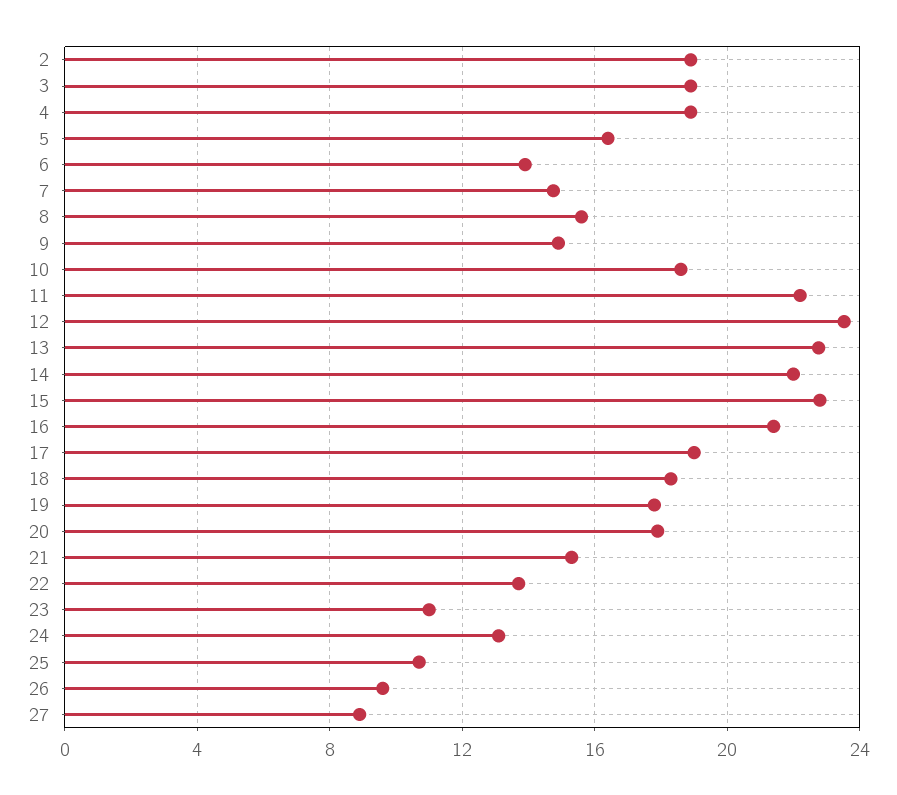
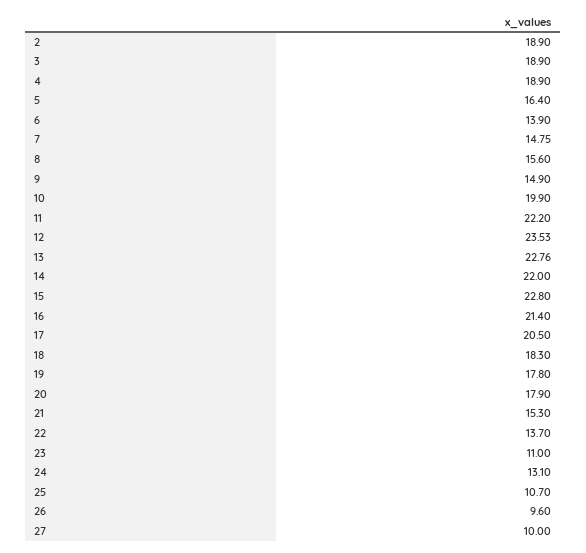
  {
    "2": 18.9,
    "3": 18.9,
    "4": 18.9,
    "5": 16.4,
    "6": 13.9,
    "7": 14.75,
    "8": 15.6,
    "9": 14.9,
-   "10": 18.5,
+   "10": 19.9,
    "11": 22.2,
    "12": 23.53,
    "13": 22.76,
    "14": 22,
    "15": 22.8,
    "16": 21.4,
-   "17": 19,
+   "17": 20.5,
    "18": 18.3,
    "19": 17.8,
    "20": 17.9,
    "21": 15.3,
    "22": 13.7,
    "23": 11,
    "24": 13.1,
    "25": 10.7,
    "26": 9.6,
-   "27": 9
+   "27": 10
  }

